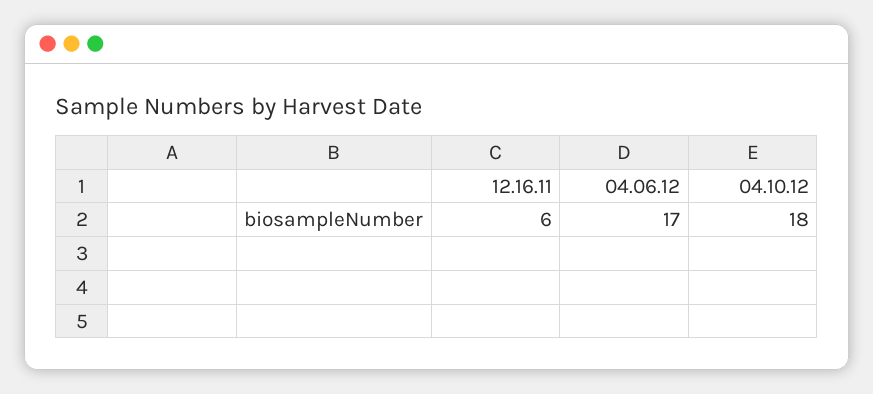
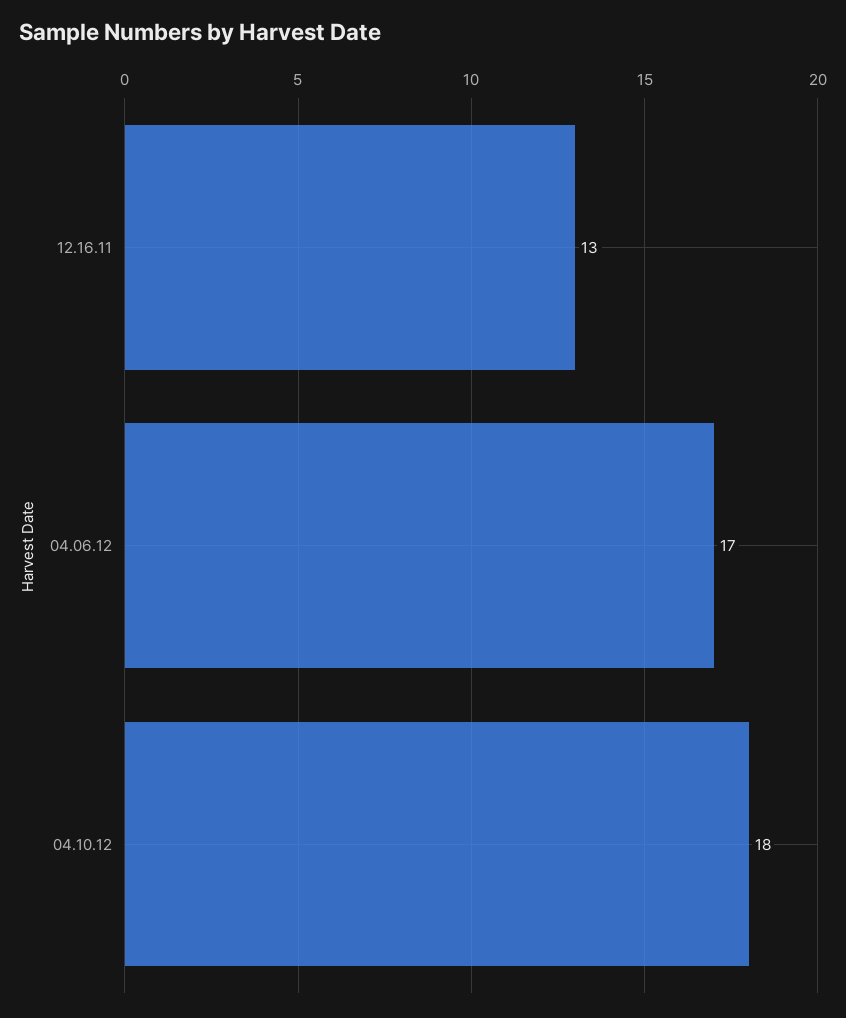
  {
-   "12.16.11": 6,
+   "12.16.11": 13,
    "04.06.12": 17,
    "04.10.12": 18
  }

